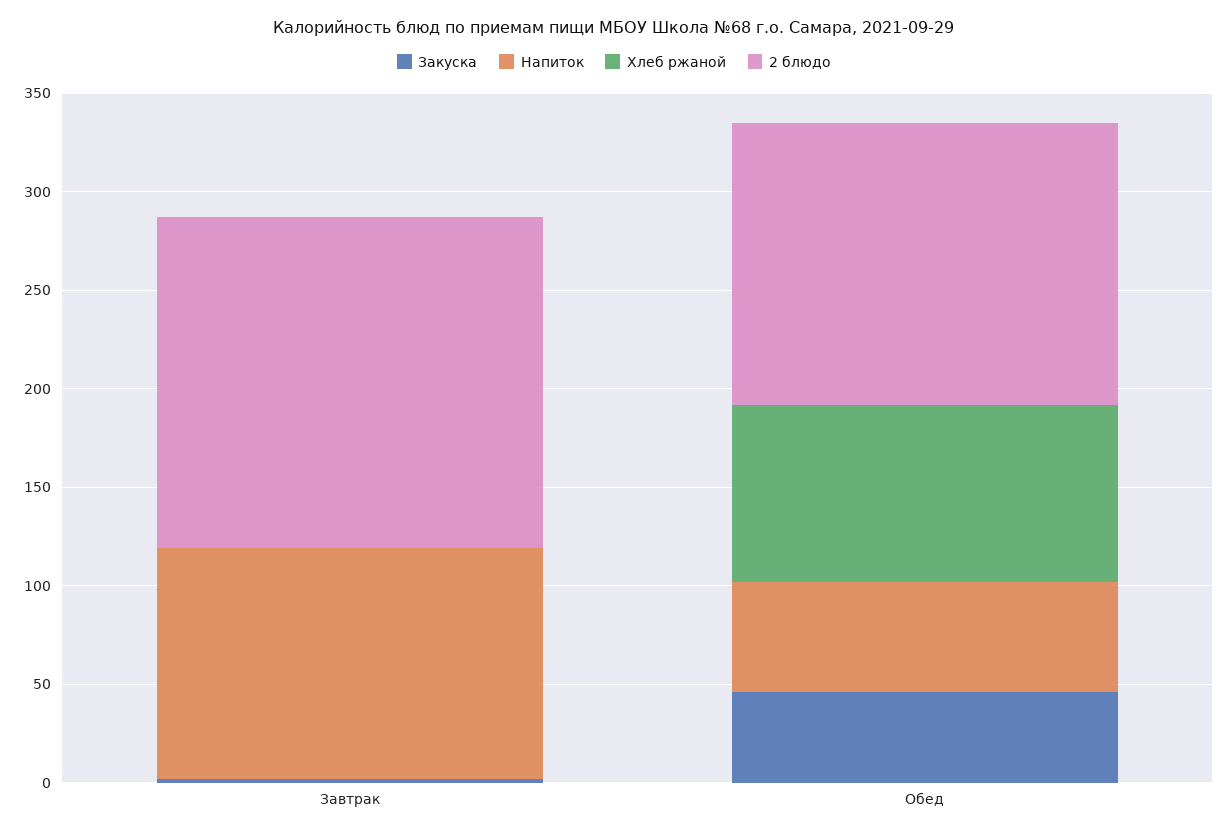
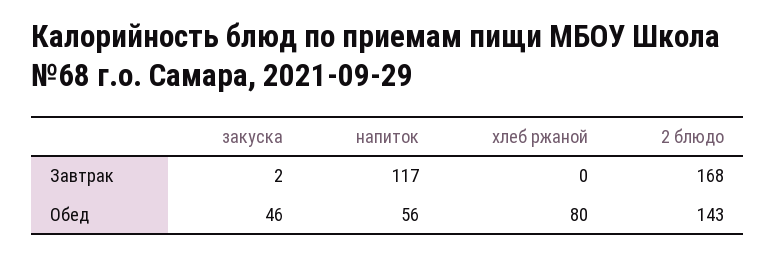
  {
    "Закуска": {
      "Завтрак": 2,
      "Обед": 46
    },
    "Напиток": {
      "Завтрак": 117,
      "Обед": 56
    },
    "Хлеб ржаной": {
      "Завтрак": 0,
-     "Обед": 90
+     "Обед": 80
    },
    "2 блюдо": {
      "Завтрак": 168,
      "Обед": 143
    }
  }

